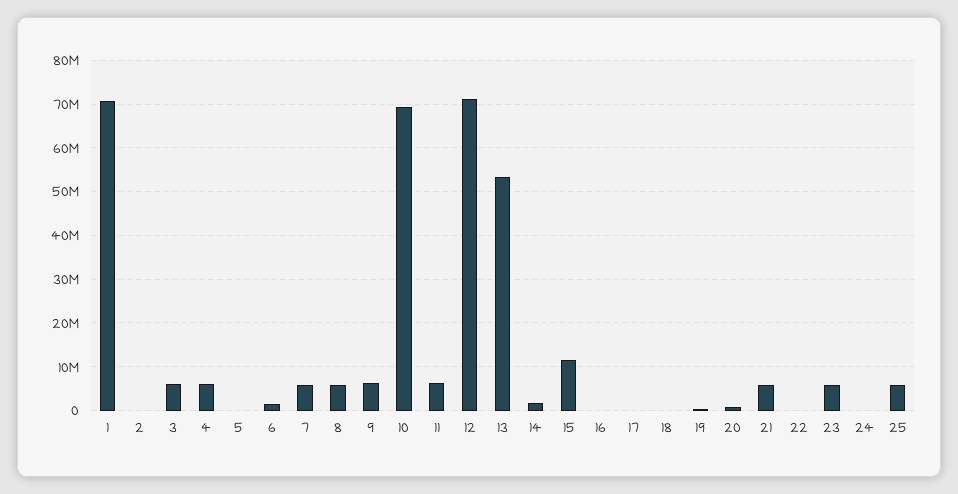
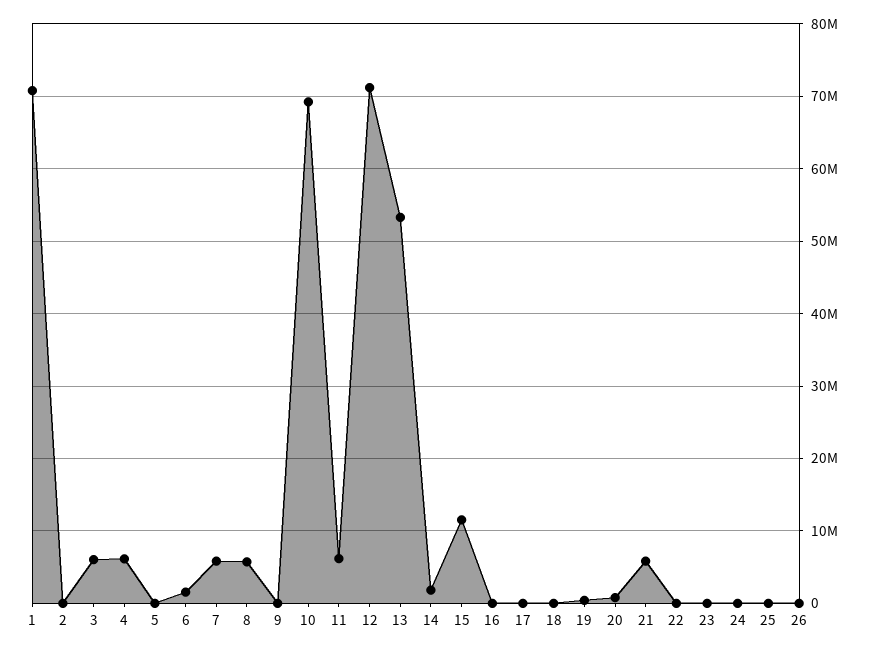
  {
    "1": 71000000,
    "2": 0,
    "3": 6000000,
    "4": 6000000,
    "5": 0,
    "6": 2000000,
    "7": 6000000,
    "8": 6000000,
-   "9": 6000000,
+   "9": 0,
    "10": 69000000,
    "11": 6000000,
    "12": 71000000,
    "13": 53000000,
    "14": 2000000,
    "15": 12000000,
    "16": 0,
    "17": 0,
    "18": 0,
    "19": 0,
    "20": 1000000,
    "21": 6000000,
    "22": 0,
-   "23": 6000000,
+   "23": 0,
    "24": 0,
-   "25": 6000000
+   "25": 0,
+   "26": 0
  }

